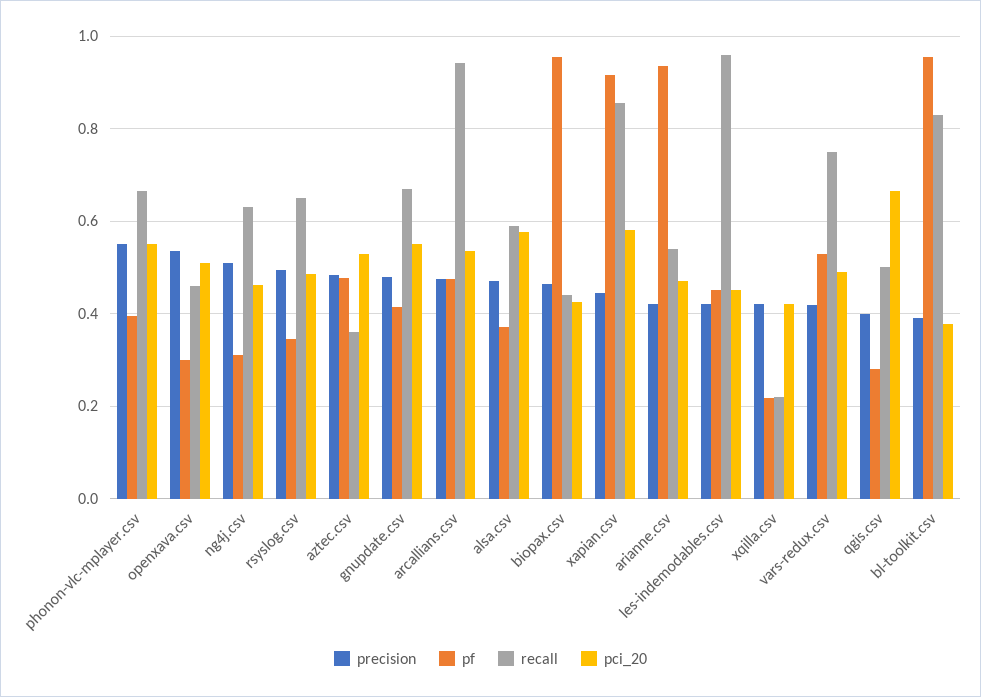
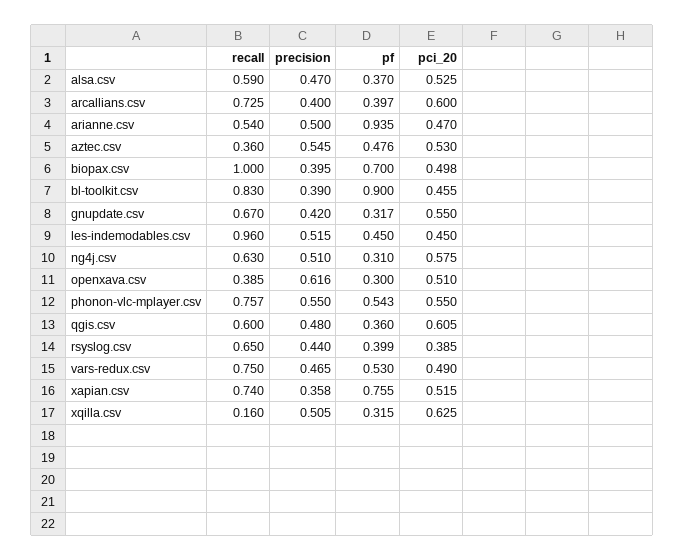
  {
    "precision": {
      "phonon-vlc-mplayer.csv": 0.55,
-     "openxava.csv": 0.54,
+     "openxava.csv": 0.616,
      "ng4j.csv": 0.51,
-     "rsyslog.csv": 0.5,
+     "rsyslog.csv": 0.44,
-     "aztec.csv": 0.48,
+     "aztec.csv": 0.545,
-     "gnupdate.csv": 0.48,
+     "gnupdate.csv": 0.42,
-     "arcallians.csv": 0.48,
+     "arcallians.csv": 0.4,
      "alsa.csv": 0.47,
-     "biopax.csv": 0.46,
+     "biopax.csv": 0.395,
-     "xapian.csv": 0.44,
+     "xapian.csv": 0.358,
-     "arianne.csv": 0.42,
+     "arianne.csv": 0.5,
-     "les-indemodables.csv": 0.42,
+     "les-indemodables.csv": 0.515,
-     "xqilla.csv": 0.42,
+     "xqilla.csv": 0.505,
-     "vars-redux.csv": 0.42,
+     "vars-redux.csv": 0.465,
-     "qgis.csv": 0.4,
+     "qgis.csv": 0.48,
      "bl-toolkit.csv": 0.39
    },
    "pf": {
-     "phonon-vlc-mplayer.csv": 0.4,
+     "phonon-vlc-mplayer.csv": 0.543,
      "openxava.csv": 0.3,
      "ng4j.csv": 0.31,
-     "rsyslog.csv": 0.34,
+     "rsyslog.csv": 0.399,
      "aztec.csv": 0.476,
-     "gnupdate.csv": 0.42,
+     "gnupdate.csv": 0.317,
-     "arcallians.csv": 0.48,
+     "arcallians.csv": 0.397,
      "alsa.csv": 0.37,
-     "biopax.csv": 0.96,
+     "biopax.csv": 0.7,
-     "xapian.csv": 0.92,
+     "xapian.csv": 0.755,
      "arianne.csv": 0.935,
      "les-indemodables.csv": 0.45,
-     "xqilla.csv": 0.22,
+     "xqilla.csv": 0.315,
      "vars-redux.csv": 0.53,
-     "qgis.csv": 0.28,
+     "qgis.csv": 0.36,
-     "bl-toolkit.csv": 0.96
+     "bl-toolkit.csv": 0.9
    },
    "recall": {
-     "phonon-vlc-mplayer.csv": 0.66,
+     "phonon-vlc-mplayer.csv": 0.757,
-     "openxava.csv": 0.46,
+     "openxava.csv": 0.385,
      "ng4j.csv": 0.63,
      "rsyslog.csv": 0.65,
      "aztec.csv": 0.36,
      "gnupdate.csv": 0.67,
-     "arcallians.csv": 0.94,
+     "arcallians.csv": 0.725,
      "alsa.csv": 0.59,
-     "biopax.csv": 0.44,
+     "biopax.csv": 1,
-     "xapian.csv": 0.86,
+     "xapian.csv": 0.74,
      "arianne.csv": 0.54,
      "les-indemodables.csv": 0.96,
-     "xqilla.csv": 0.22,
+     "xqilla.csv": 0.16,
      "vars-redux.csv": 0.75,
-     "qgis.csv": 0.5,
+     "qgis.csv": 0.6,
      "bl-toolkit.csv": 0.83
    },
    "pci_20": {
      "phonon-vlc-mplayer.csv": 0.55,
      "openxava.csv": 0.51,
-     "ng4j.csv": 0.46,
+     "ng4j.csv": 0.575,
-     "rsyslog.csv": 0.48,
+     "rsyslog.csv": 0.385,
      "aztec.csv": 0.53,
      "gnupdate.csv": 0.55,
-     "arcallians.csv": 0.54,
+     "arcallians.csv": 0.6,
-     "alsa.csv": 0.58,
+     "alsa.csv": 0.525,
-     "biopax.csv": 0.42,
+     "biopax.csv": 0.498,
-     "xapian.csv": 0.58,
+     "xapian.csv": 0.515,
      "arianne.csv": 0.47,
      "les-indemodables.csv": 0.45,
-     "xqilla.csv": 0.42,
+     "xqilla.csv": 0.625,
      "vars-redux.csv": 0.49,
-     "qgis.csv": 0.66,
+     "qgis.csv": 0.605,
-     "bl-toolkit.csv": 0.38
+     "bl-toolkit.csv": 0.455
    }
  }

